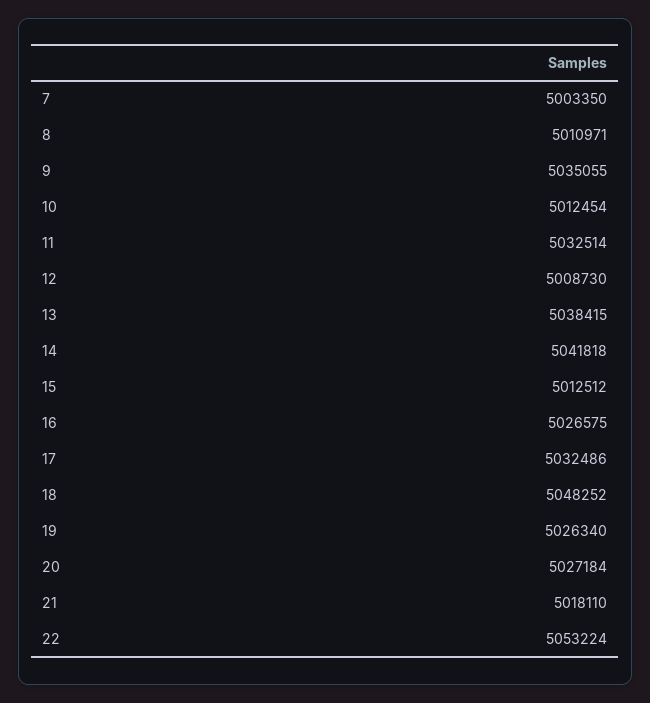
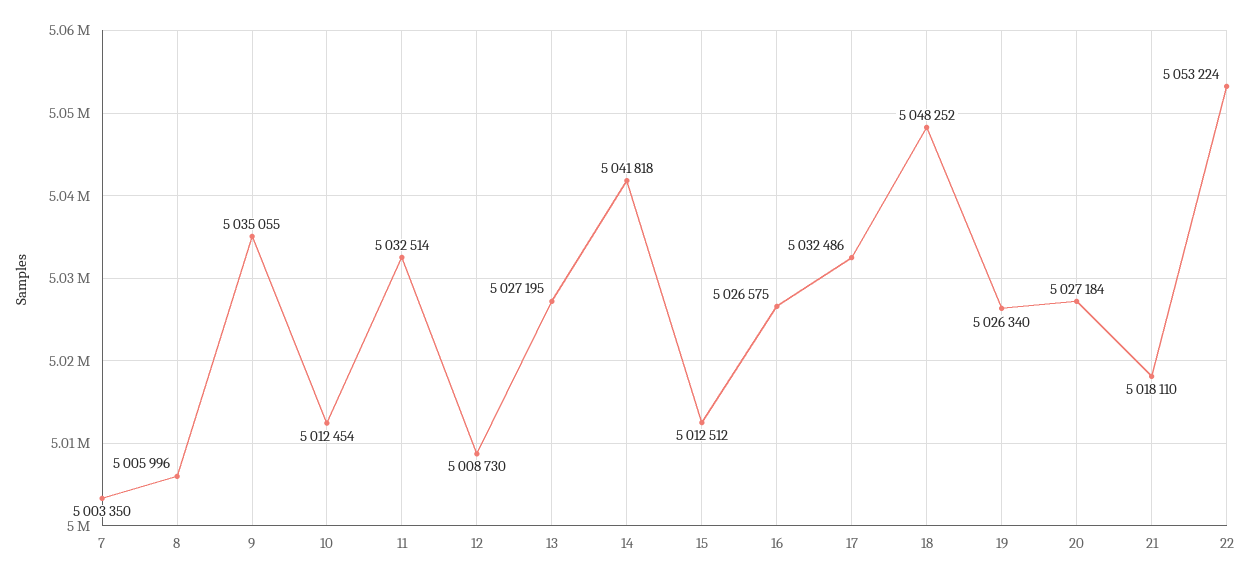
  {
    "7": 5003350,
-   "8": 5010971,
+   "8": 5005996,
    "9": 5035055,
    "10": 5012454,
    "11": 5032514,
    "12": 5008730,
-   "13": 5038415,
+   "13": 5027195,
    "14": 5041818,
    "15": 5012512,
    "16": 5026575,
    "17": 5032486,
    "18": 5048252,
    "19": 5026340,
    "20": 5027184,
    "21": 5018110,
    "22": 5053224
  }

